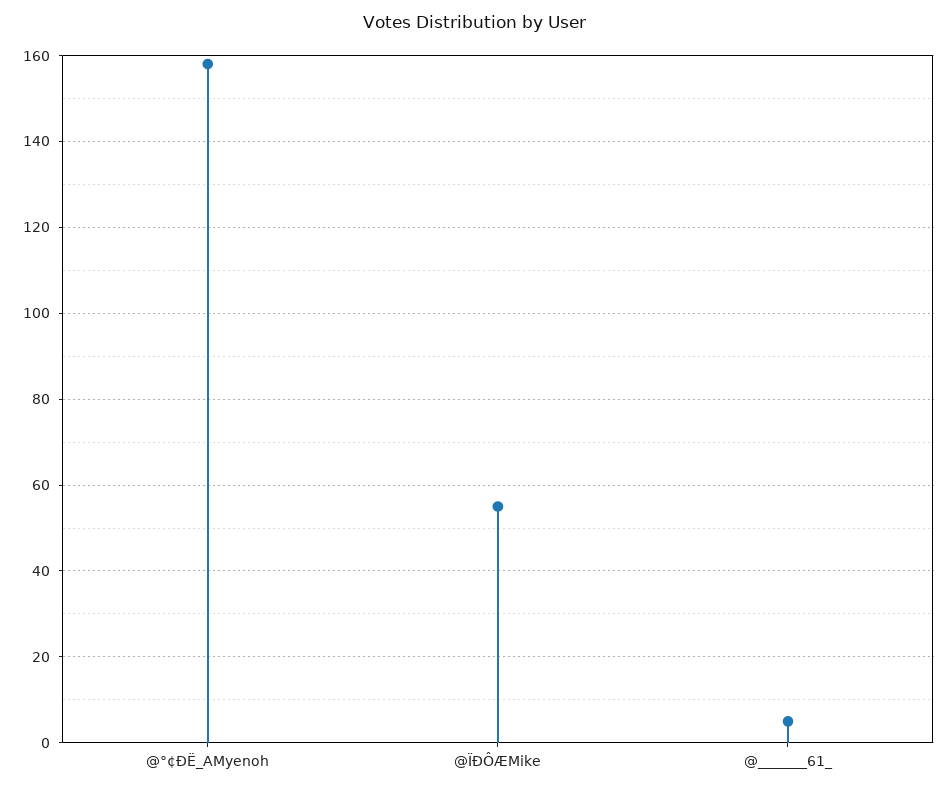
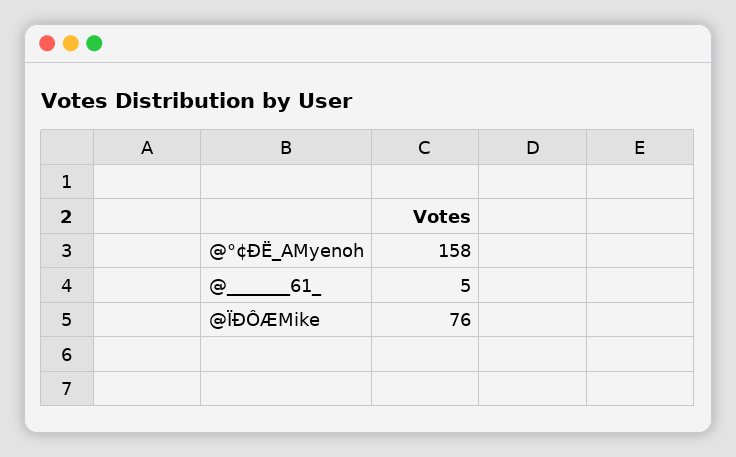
  {
    "@°¢ÐË_AMyenoh": 158,
-   "@ÏÐÔÆMike": 55,
+   "@ÏÐÔÆMike": 76,
    "@_______61_": 5
  }

